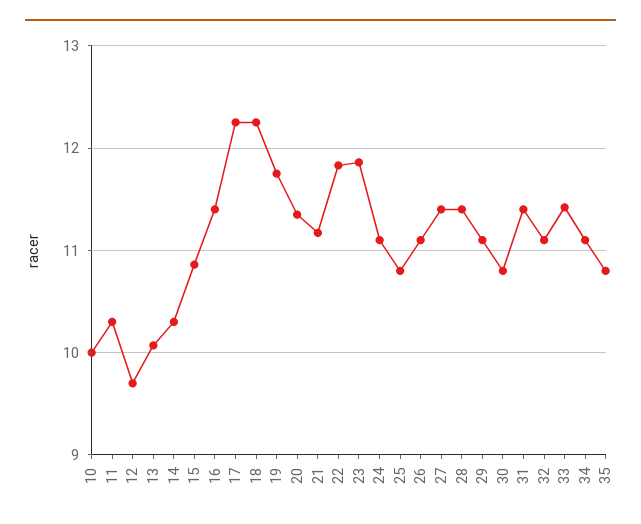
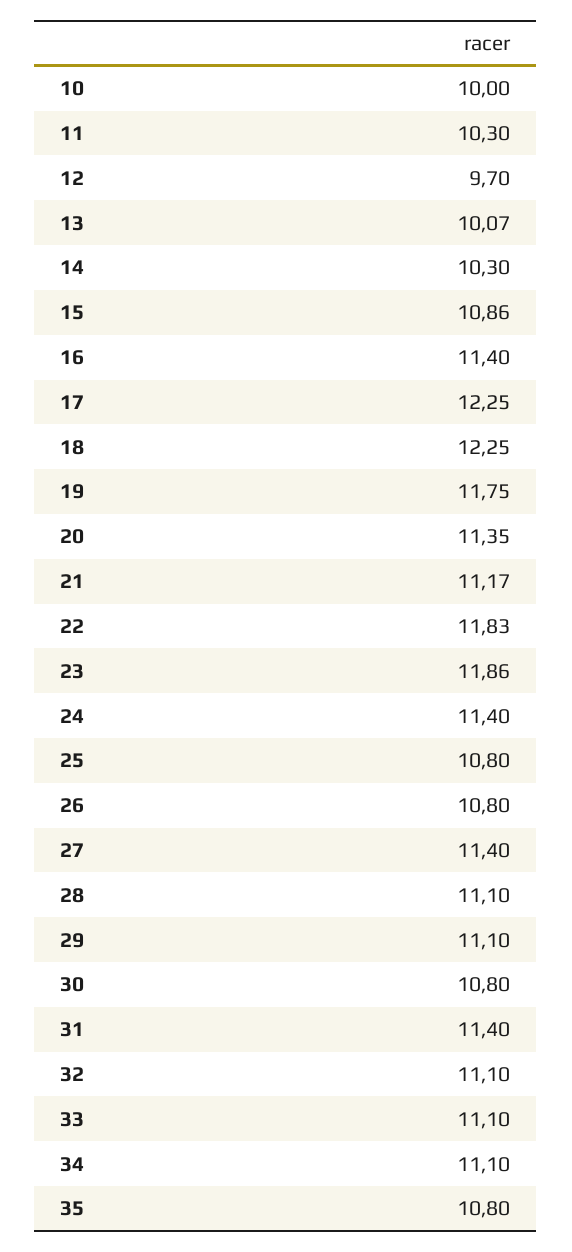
  {
    "10": 10,
    "11": 10.3,
    "12": 9.7,
    "13": 10.07,
    "14": 10.3,
    "15": 10.86,
    "16": 11.4,
    "17": 12.25,
    "18": 12.25,
    "19": 11.75,
    "20": 11.35,
    "21": 11.17,
    "22": 11.83,
    "23": 11.86,
-   "24": 11.1,
+   "24": 11.4,
    "25": 10.8,
-   "26": 11.1,
+   "26": 10.8,
    "27": 11.4,
-   "28": 11.4,
+   "28": 11.1,
    "29": 11.1,
    "30": 10.8,
    "31": 11.4,
    "32": 11.1,
-   "33": 11.4,
+   "33": 11.1,
    "34": 11.1,
    "35": 10.8
  }

